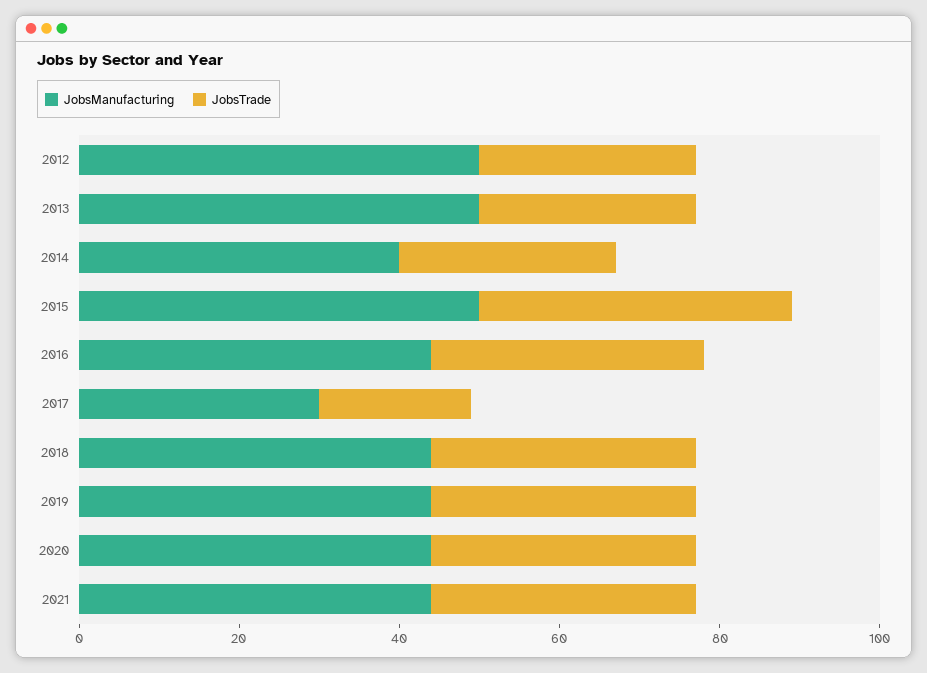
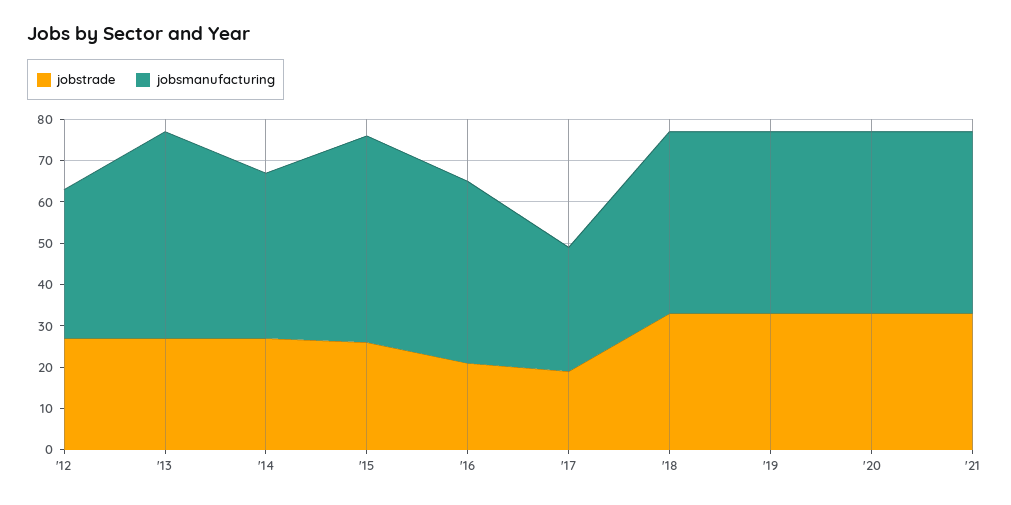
  {
    "JobsManufacturing": {
-     "2012": 50,
+     "2012": 35,
      "2013": 50,
      "2014": 40,
      "2015": 50,
      "2016": 45,
      "2017": 30,
      "2018": 45,
      "2019": 45,
      "2020": 45,
      "2021": 45
    },
    "JobsTrade": {
      "2012": 25,
      "2013": 25,
      "2014": 25,
-     "2015": 40,
+     "2015": 25,
-     "2016": 35,
+     "2016": 20,
      "2017": 20,
      "2018": 35,
      "2019": 35,
      "2020": 35,
      "2021": 35
    }
  }

